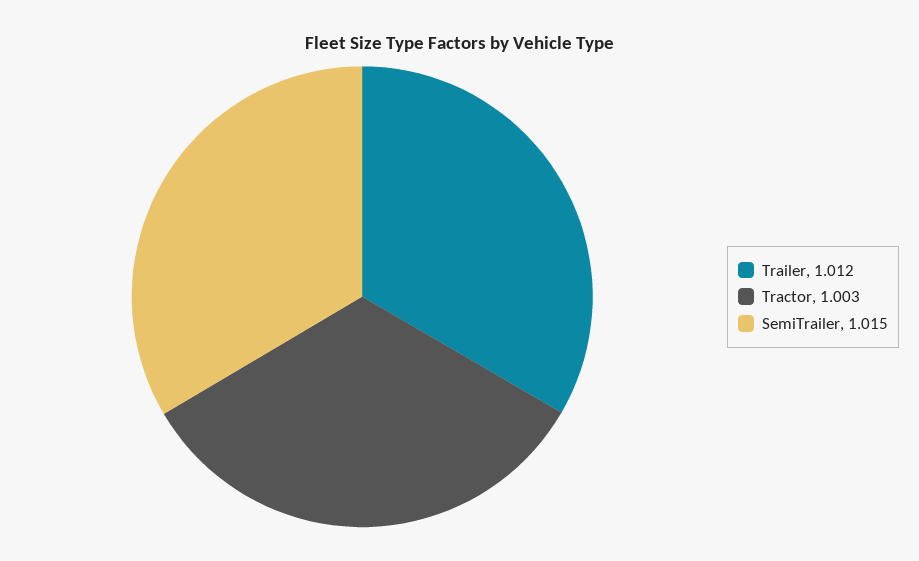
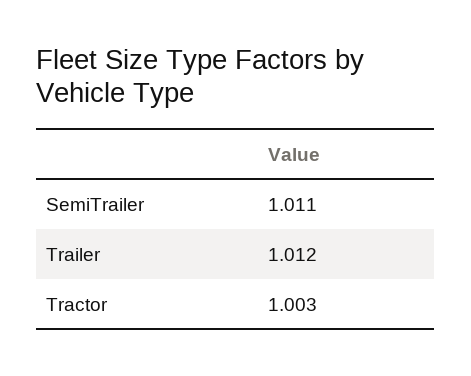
  {
    "Trailer": 1.012,
    "Tractor": 1.003,
-   "SemiTrailer": 1.015
+   "SemiTrailer": 1.011
  }

